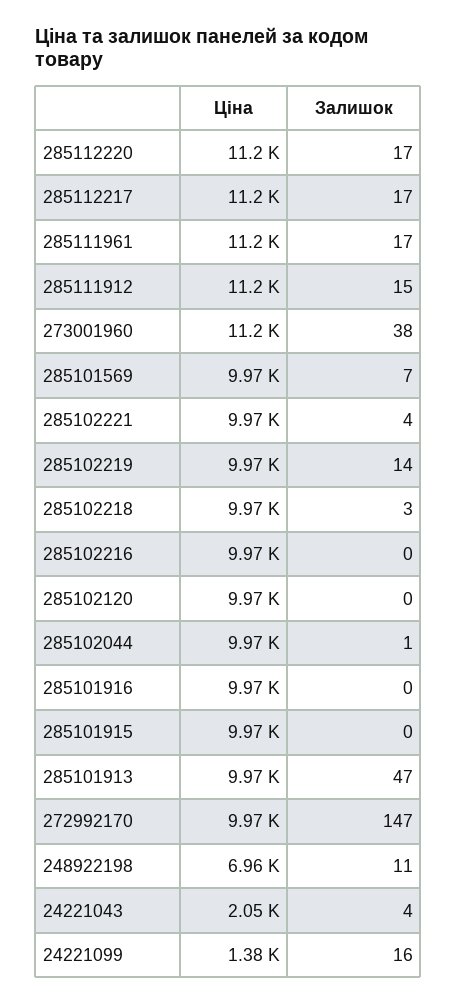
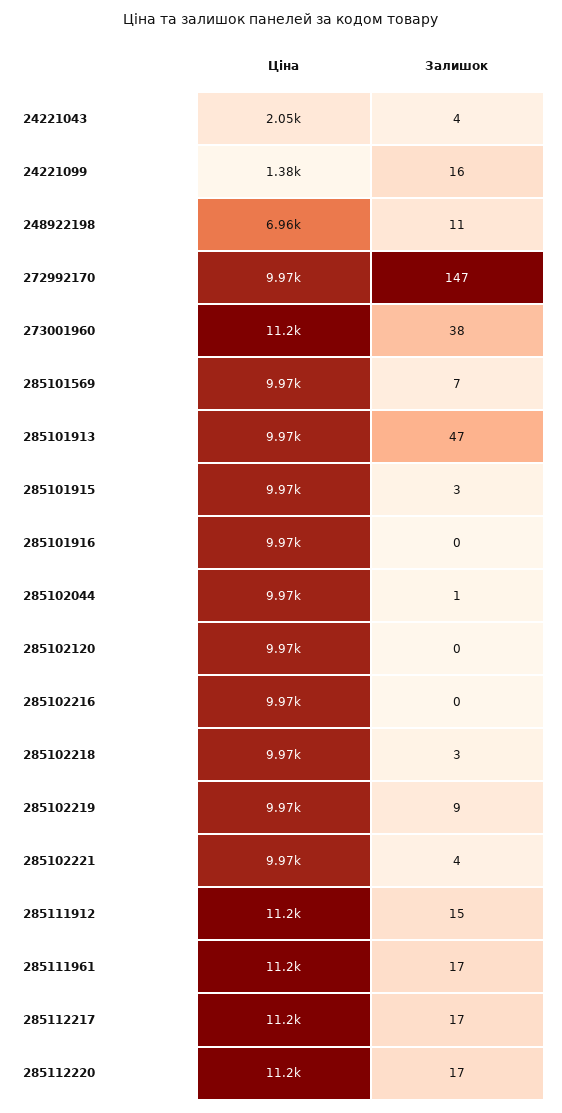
  {
    "Ціна": {
      "285112220": 11200,
      "285112217": 11200,
      "285111961": 11200,
      "285111912": 11200,
      "273001960": 11200,
      "285101569": 9970,
      "285102221": 9970,
      "285102219": 9970,
      "285102218": 9970,
      "285102216": 9970,
      "285102120": 9970,
      "285102044": 9970,
      "285101916": 9970,
      "285101915": 9970,
      "285101913": 9970,
      "272992170": 9970,
      "248922198": 6960,
      "24221043": 2050,
      "24221099": 1380
    },
    "Залишок": {
      "285112220": 17,
      "285112217": 17,
      "285111961": 17,
      "285111912": 15,
      "273001960": 38,
      "285101569": 7,
      "285102221": 4,
-     "285102219": 14,
+     "285102219": 9,
      "285102218": 3,
      "285102216": 0,
      "285102120": 0,
      "285102044": 1,
      "285101916": 0,
-     "285101915": 0,
+     "285101915": 3,
      "285101913": 47,
      "272992170": 147,
      "248922198": 11,
      "24221043": 4,
      "24221099": 16
    }
  }

